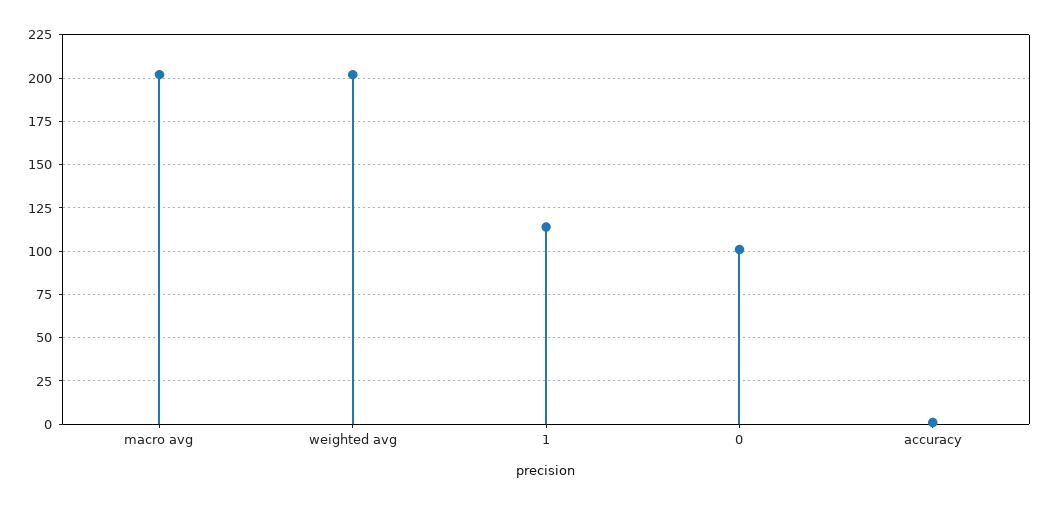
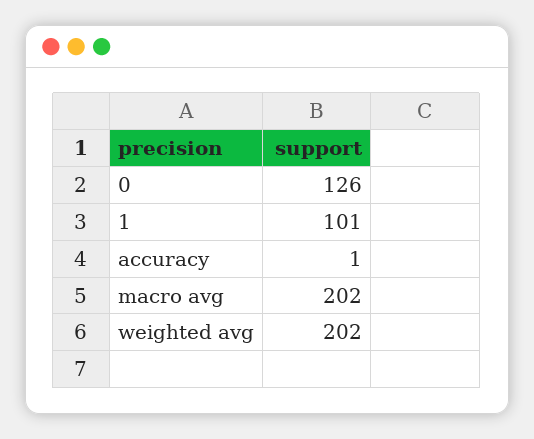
  {
    "macro avg": 202,
    "weighted avg": 202,
-   "1": 115,
+   "1": 101,
-   "0": 100,
+   "0": 126,
    "accuracy": 1
  }

